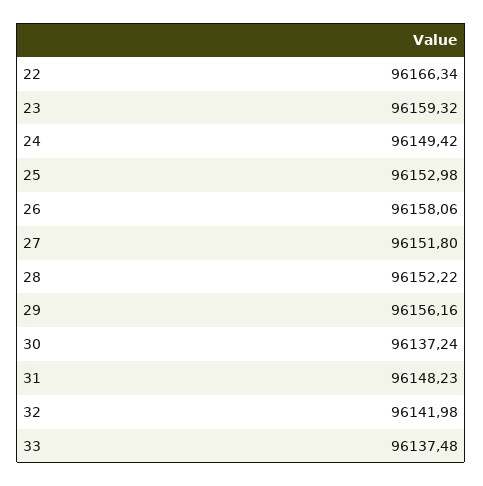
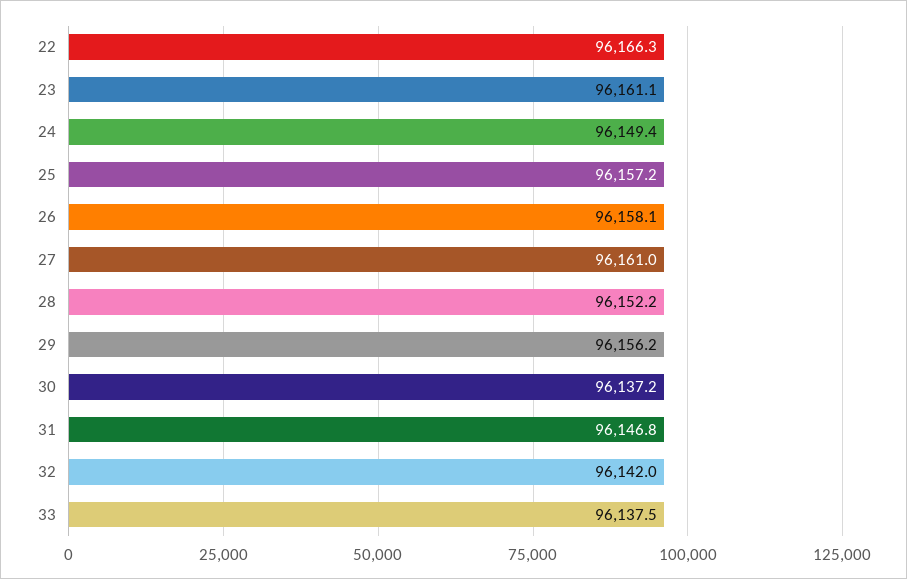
  {
    "22": 96166.34,
-   "23": 96159.32,
+   "23": 96161.1,
    "24": 96149.42,
-   "25": 96152.98,
+   "25": 96157.2,
    "26": 96158.06,
-   "27": 96151.8,
+   "27": 96161,
    "28": 96152.22,
    "29": 96156.16,
    "30": 96137.24,
-   "31": 96148.23,
+   "31": 96146.8,
    "32": 96141.98,
    "33": 96137.48
  }

